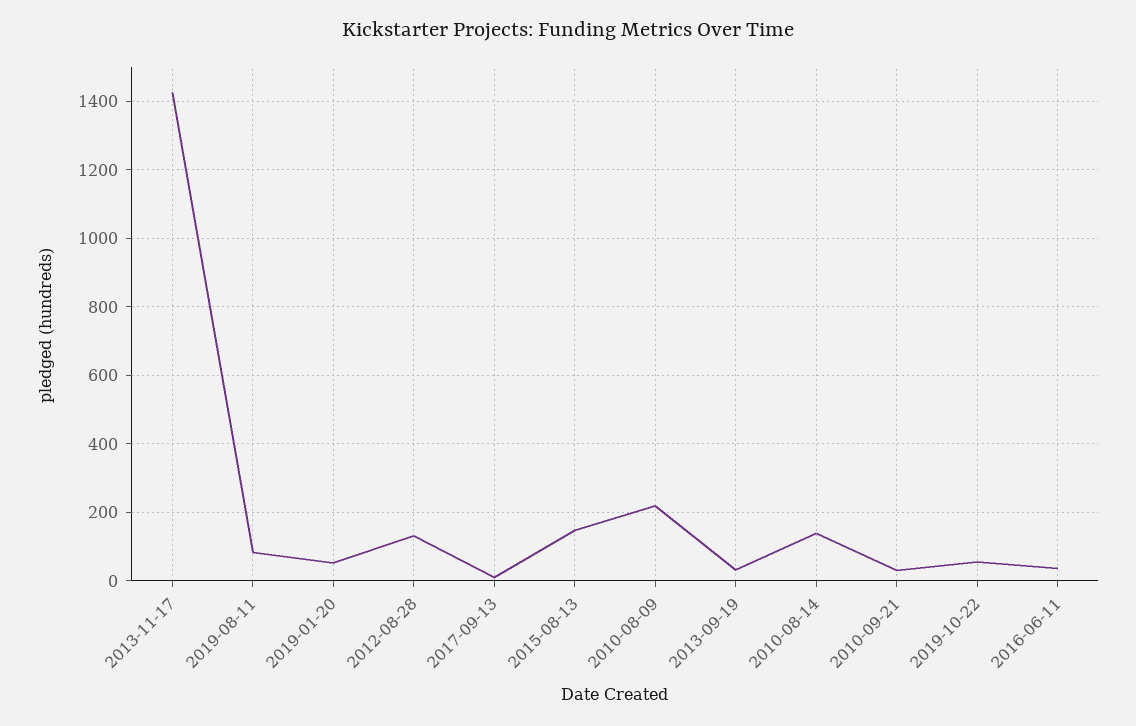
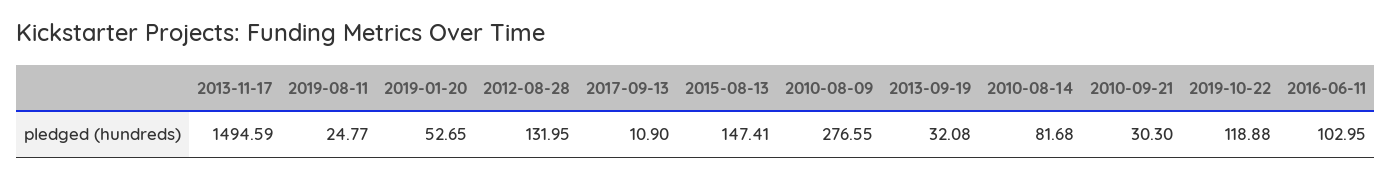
  {
-   "2013-11-17": 1420,
+   "2013-11-17": 1494.59,
-   "2019-08-11": 80,
+   "2019-08-11": 24.77,
    "2019-01-20": 52.65,
    "2012-08-28": 131.95,
    "2017-09-13": 10.9,
    "2015-08-13": 147.41,
-   "2010-08-09": 220,
+   "2010-08-09": 276.55,
    "2013-09-19": 32.08,
-   "2010-08-14": 140,
+   "2010-08-14": 81.68,
    "2010-09-21": 30.3,
-   "2019-10-22": 60,
+   "2019-10-22": 118.88,
-   "2016-06-11": 40
+   "2016-06-11": 102.95
  }

